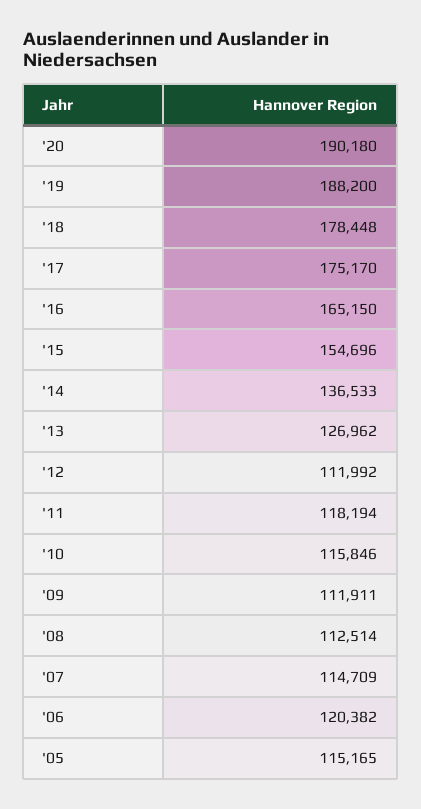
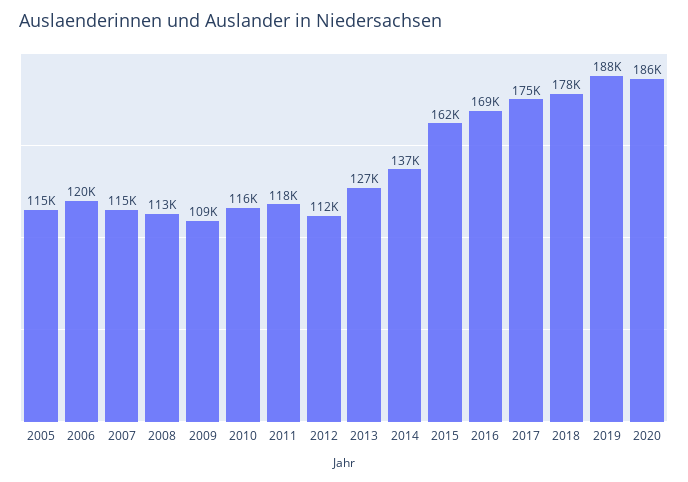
  {
-   "'20": 190180,
+   "'20": 186000,
    "'19": 188200,
    "'18": 178448,
    "'17": 175170,
-   "'16": 165150,
+   "'16": 169000,
-   "'15": 154696,
+   "'15": 162000,
    "'14": 136533,
    "'13": 126962,
    "'12": 111992,
    "'11": 118194,
    "'10": 115846,
-   "'09": 111911,
+   "'09": 109000,
    "'08": 112514,
    "'07": 114709,
    "'06": 120382,
    "'05": 115165
  }

